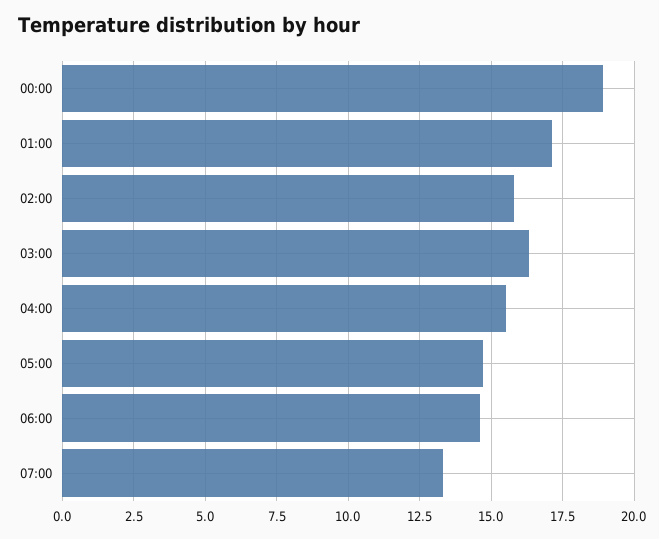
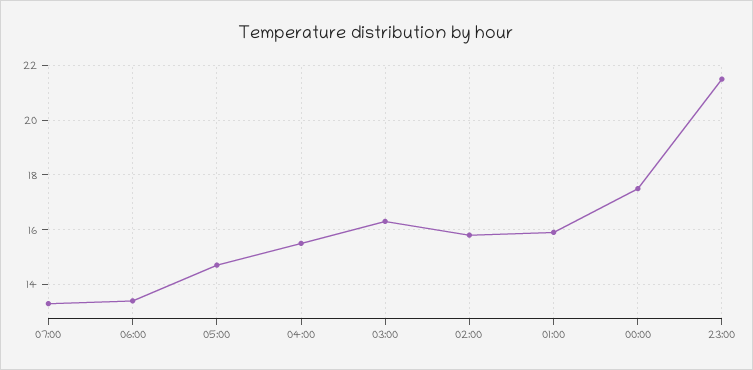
  {
-   "00:00": 19,
+   "00:00": 17.5,
-   "01:00": 17,
+   "01:00": 16,
    "02:00": 16,
    "03:00": 16.5,
    "04:00": 15.5,
    "05:00": 14.5,
-   "06:00": 14.5,
+   "06:00": 13.5,
-   "07:00": 13.5
+   "07:00": 13.5,
+   "23:00": 21.5
  }

